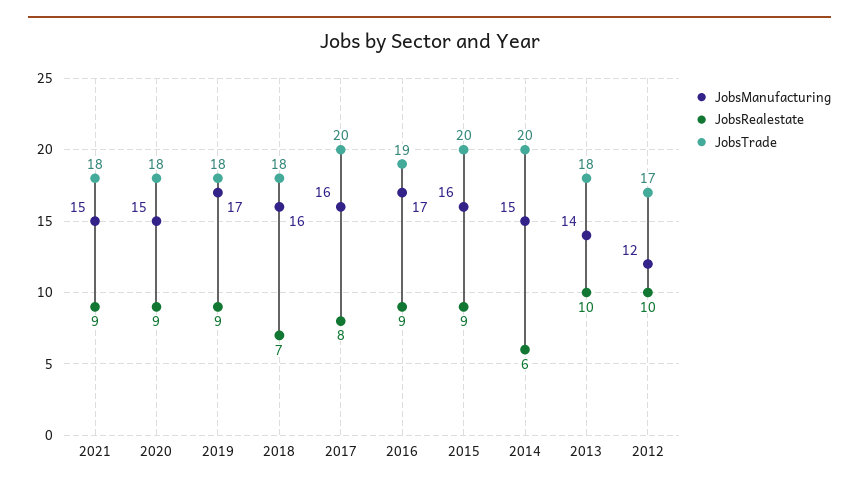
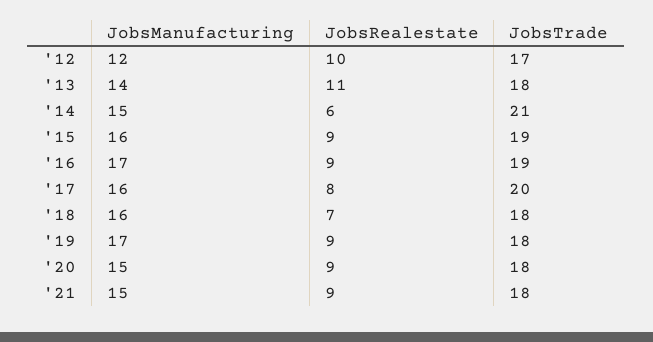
  {
    "JobsManufacturing": {
      "2021": 15,
      "2020": 15,
      "2019": 17,
      "2018": 16,
      "2017": 16,
      "2016": 17,
      "2015": 16,
      "2014": 15,
      "2013": 14,
      "2012": 12
    },
    "JobsRealestate": {
      "2021": 9,
      "2020": 9,
      "2019": 9,
      "2018": 7,
      "2017": 8,
      "2016": 9,
      "2015": 9,
      "2014": 6,
-     "2013": 10,
+     "2013": 11,
      "2012": 10
    },
    "JobsTrade": {
      "2021": 18,
      "2020": 18,
      "2019": 18,
      "2018": 18,
      "2017": 20,
      "2016": 19,
-     "2015": 20,
+     "2015": 19,
-     "2014": 20,
+     "2014": 21,
      "2013": 18,
      "2012": 17
    }
  }

